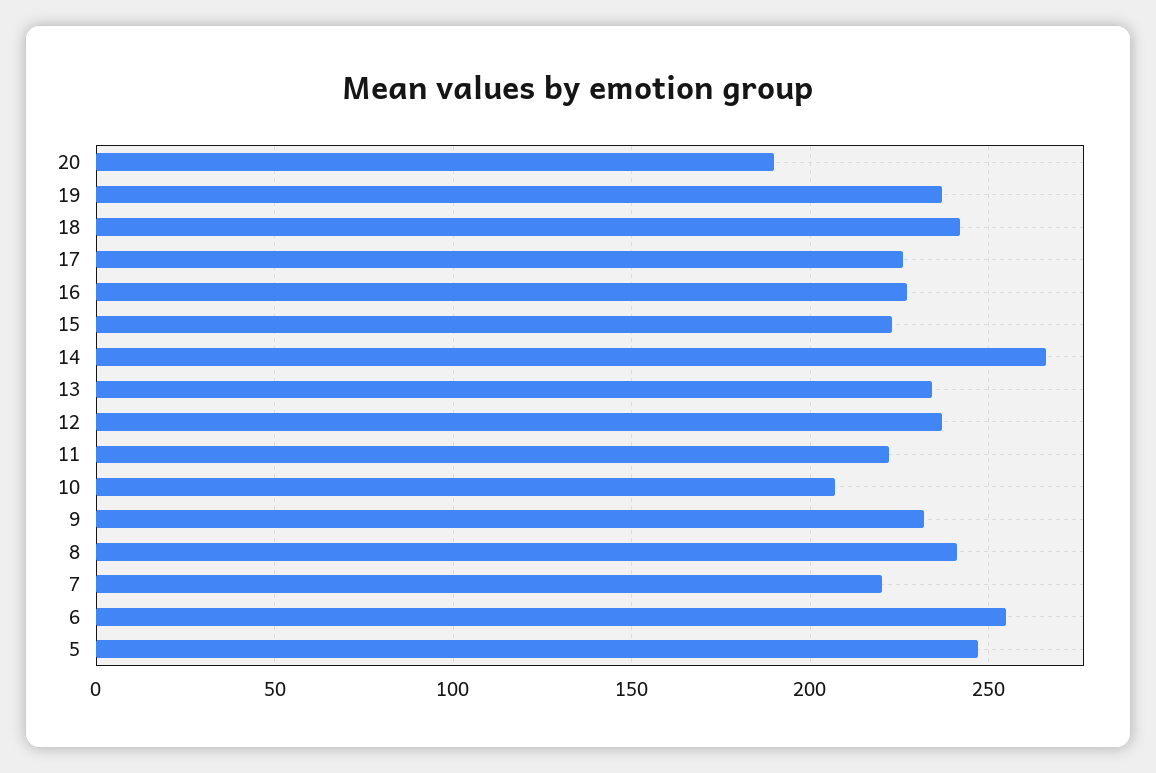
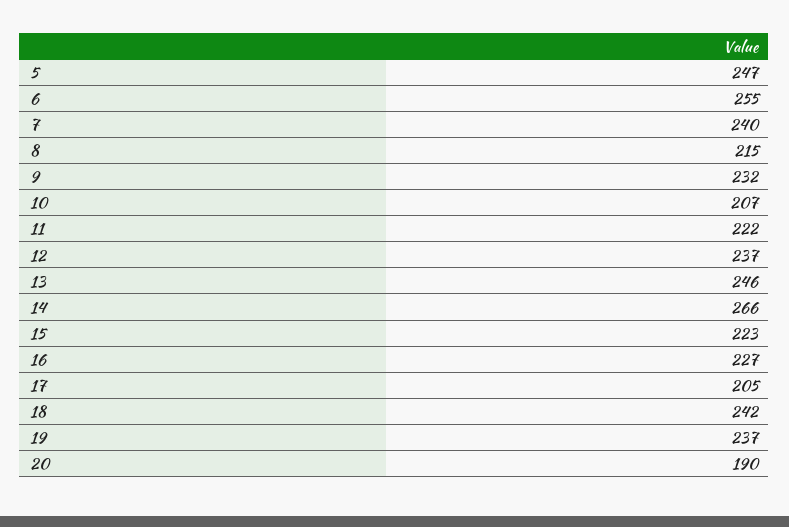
  {
    "20": 190,
    "19": 237,
    "18": 242,
-   "17": 225,
+   "17": 205,
    "16": 227,
    "15": 223,
    "14": 266,
-   "13": 235,
+   "13": 246,
    "12": 237,
    "11": 222,
    "10": 207,
    "9": 232,
-   "8": 240,
+   "8": 215,
-   "7": 220,
+   "7": 240,
    "6": 255,
    "5": 247
  }

